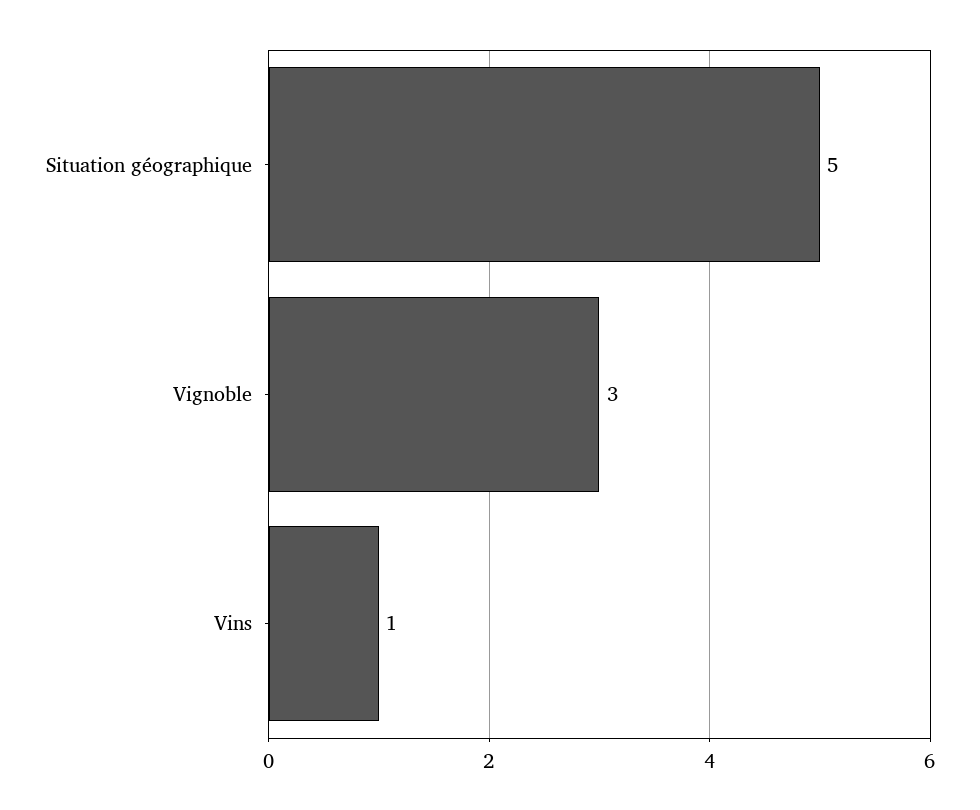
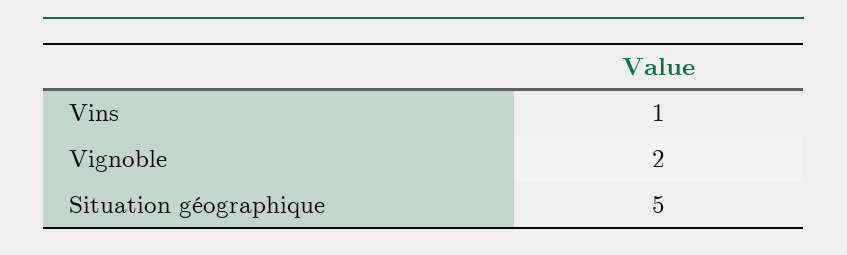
  {
    "Situation géographique": 5,
-   "Vignoble": 3,
+   "Vignoble": 2,
    "Vins": 1
  }

